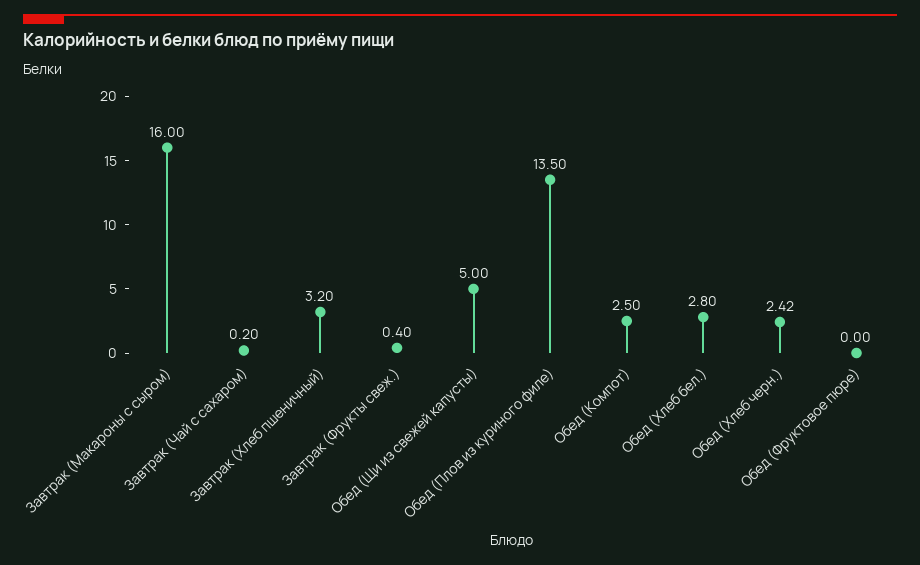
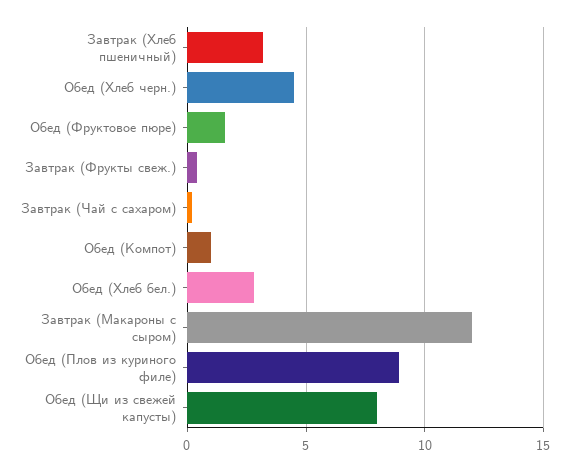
  {
-   "Завтрак (Макароны с сыром)": 16,
+   "Завтрак (Макароны с сыром)": 12,
    "Завтрак (Чай с сахаром)": 0.2,
    "Завтрак (Хлеб пшеничный)": 3.2,
    "Завтрак (Фрукты свеж.)": 0.4,
-   "Обед (Щи из свежей капусты)": 5,
+   "Обед (Щи из свежей капусты)": 8,
-   "Обед (Плов из куриного филе)": 13.5,
+   "Обед (Плов из куриного филе)": 9,
-   "Обед (Компот)": 2.5,
+   "Обед (Компот)": 1,
    "Обед (Хлеб бел.)": 2.8,
-   "Обед (Хлеб черн.)": 2.42,
+   "Обед (Хлеб черн.)": 4.5,
-   "Обед (Фруктовое пюре)": 0
+   "Обед (Фруктовое пюре)": 1.5
  }

